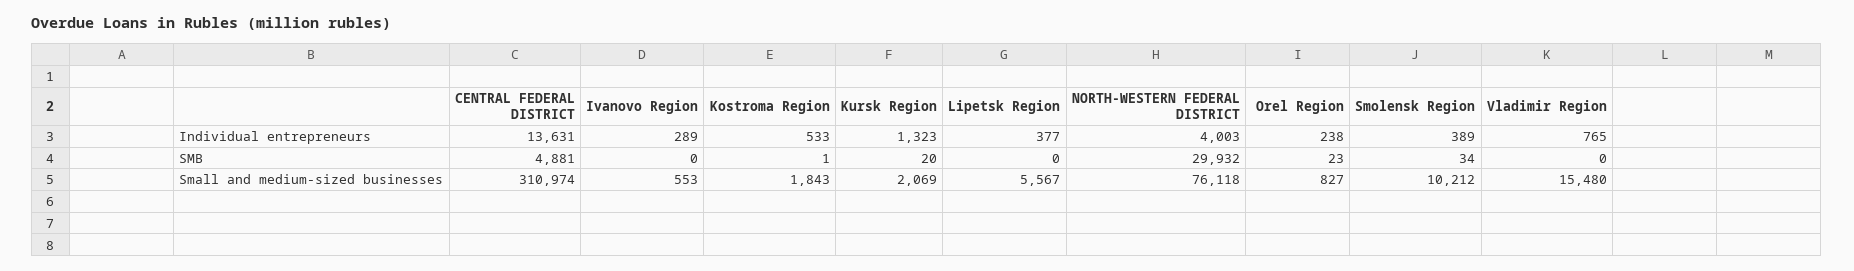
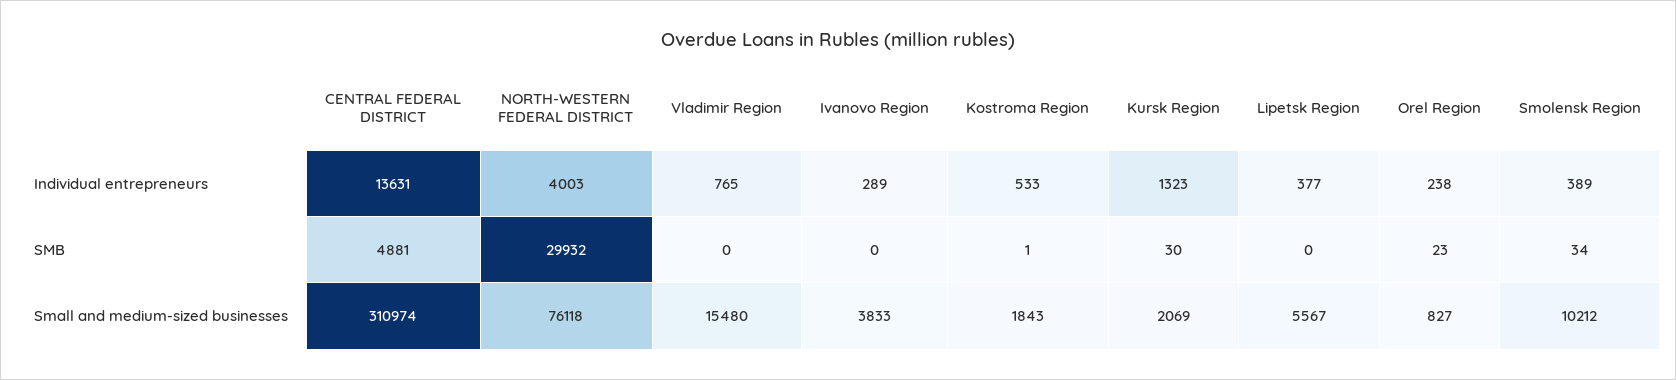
  {
    "CENTRAL FEDERAL DISTRICT": {
      "Individual entrepreneurs": 13631,
      "SMB": 4881,
      "Small and medium-sized businesses": 310974
    },
    "Ivanovo Region": {
      "Individual entrepreneurs": 289,
      "SMB": 0,
-     "Small and medium-sized businesses": 553
+     "Small and medium-sized businesses": 3833
    },
    "Kostroma Region": {
      "Individual entrepreneurs": 533,
      "SMB": 1,
      "Small and medium-sized businesses": 1843
    },
    "Kursk Region": {
      "Individual entrepreneurs": 1323,
-     "SMB": 20,
+     "SMB": 30,
      "Small and medium-sized businesses": 2069
    },
    "Lipetsk Region": {
      "Individual entrepreneurs": 377,
      "SMB": 0,
      "Small and medium-sized businesses": 5567
    },
    "NORTH-WESTERN FEDERAL DISTRICT": {
      "Individual entrepreneurs": 4003,
      "SMB": 29932,
      "Small and medium-sized businesses": 76118
    },
    "Orel Region": {
      "Individual entrepreneurs": 238,
      "SMB": 23,
      "Small and medium-sized businesses": 827
    },
    "Smolensk Region": {
      "Individual entrepreneurs": 389,
      "SMB": 34,
      "Small and medium-sized businesses": 10212
    },
    "Vladimir Region": {
      "Individual entrepreneurs": 765,
      "SMB": 0,
      "Small and medium-sized businesses": 15480
    }
  }

